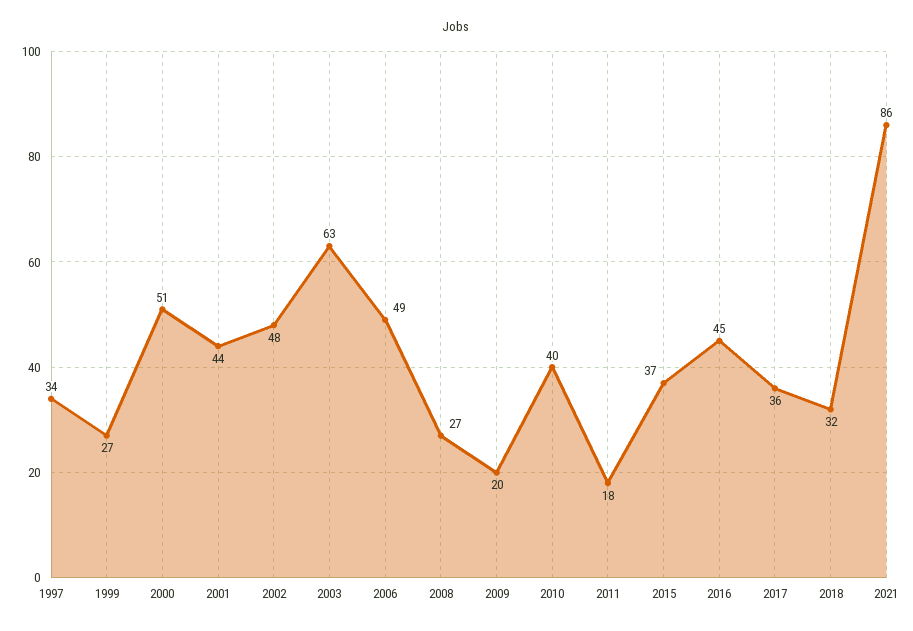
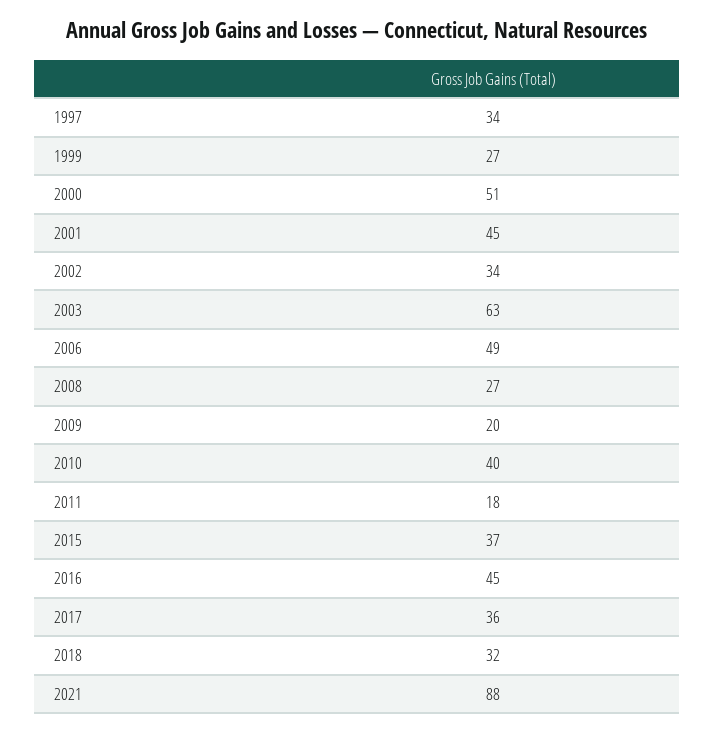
  {
    "1997": 34,
    "1999": 27,
    "2000": 51,
-   "2001": 44,
+   "2001": 45,
-   "2002": 48,
+   "2002": 34,
    "2003": 63,
    "2006": 49,
    "2008": 27,
    "2009": 20,
    "2010": 40,
    "2011": 18,
    "2015": 37,
    "2016": 45,
    "2017": 36,
    "2018": 32,
-   "2021": 86
+   "2021": 88
  }

